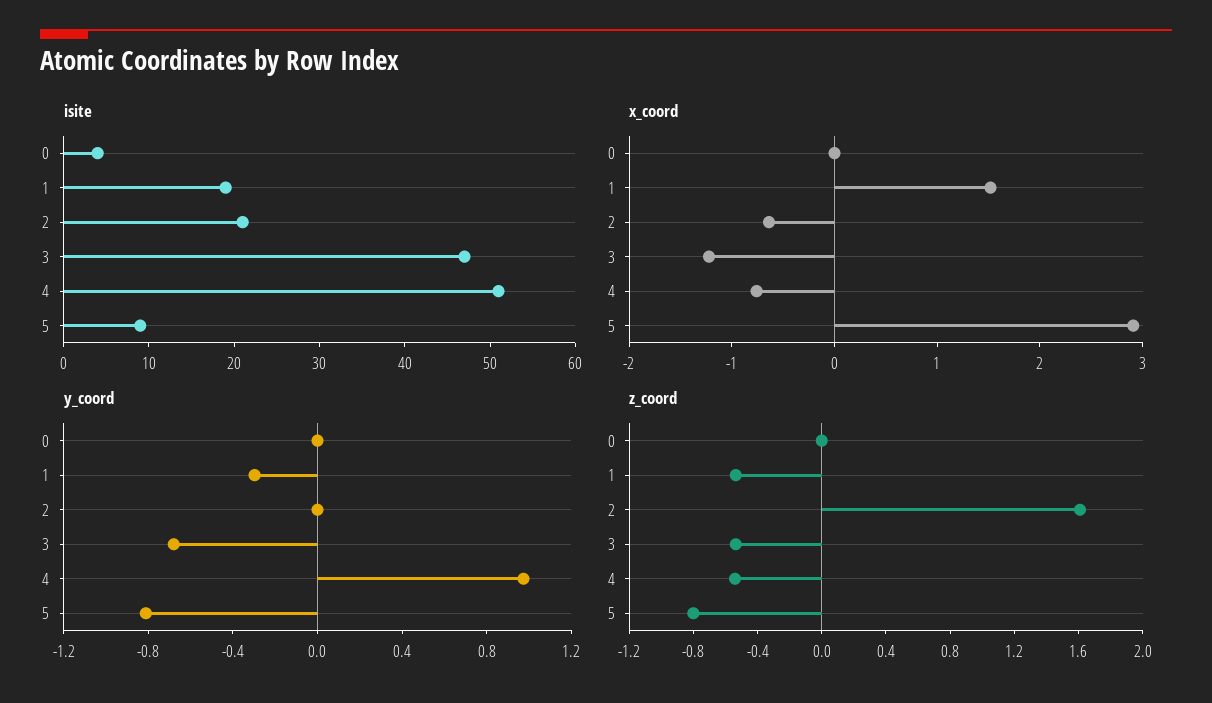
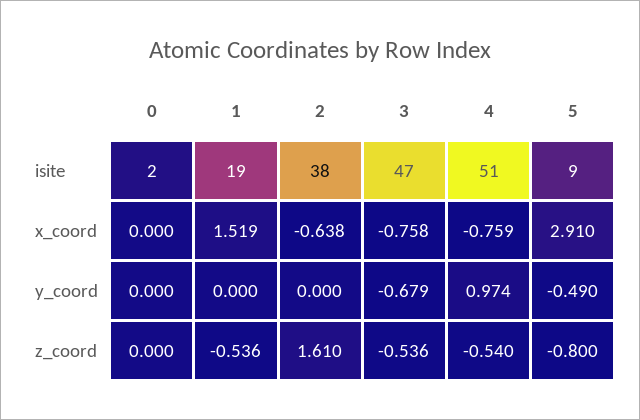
  {
    "isite": {
-     "0": 4,
+     "0": 2,
      "1": 19,
-     "2": 21,
+     "2": 38,
      "3": 47,
      "4": 51,
      "5": 9
    },
    "x_coord": {
      "0": 0,
      "1": 1.519,
      "2": -0.638,
-     "3": -1.2,
+     "3": -0.758,
      "4": -0.759,
      "5": 2.91
    },
    "y_coord": {
      "0": 0,
-     "1": -0.3,
+     "1": 0,
      "2": 0,
      "3": -0.679,
      "4": 0.974,
-     "5": -0.8
+     "5": -0.49
    },
    "z_coord": {
      "0": 0,
      "1": -0.536,
      "2": 1.61,
      "3": -0.536,
      "4": -0.54,
      "5": -0.8
    }
  }

